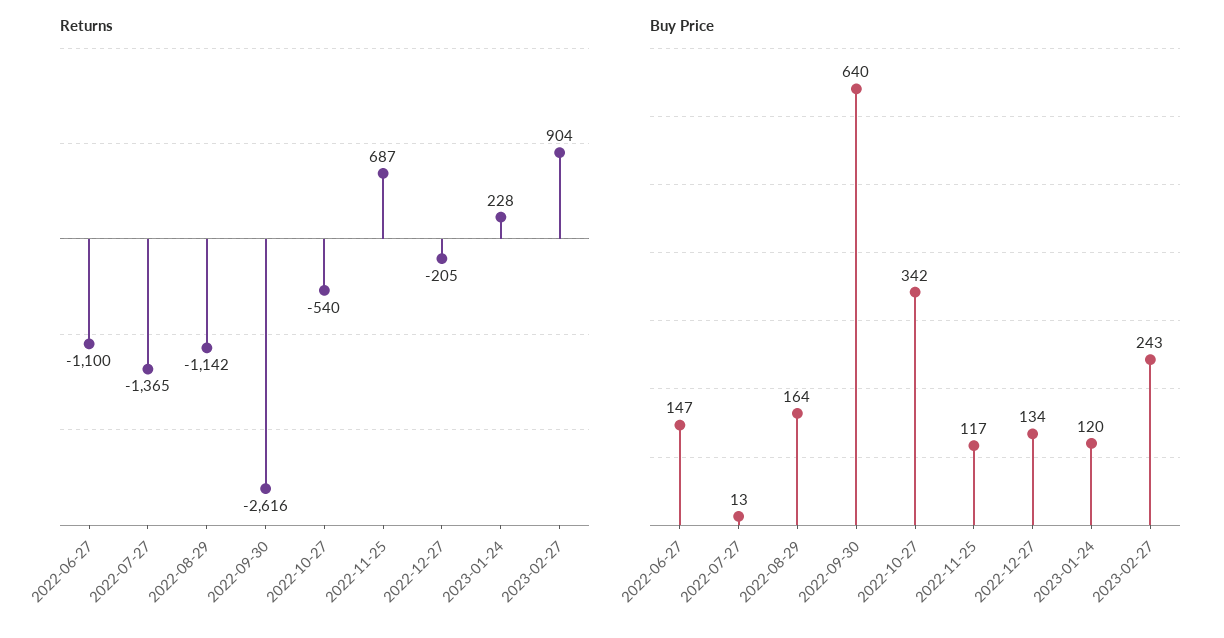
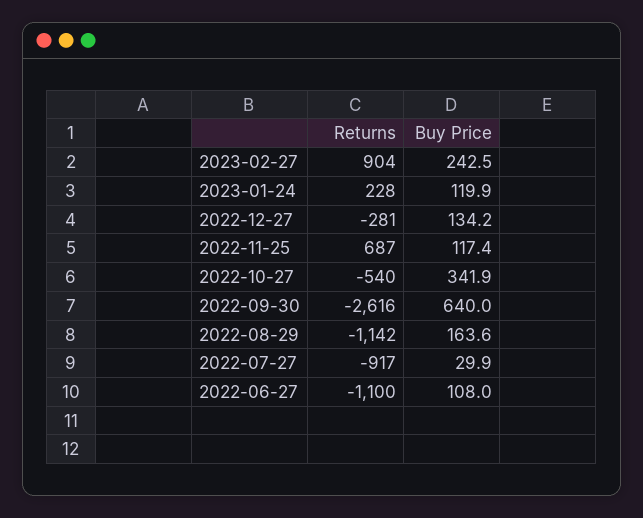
  {
    "Returns": {
      "2022-06-27": -1100,
-     "2022-07-27": -1365,
+     "2022-07-27": -917,
      "2022-08-29": -1142,
      "2022-09-30": -2616,
      "2022-10-27": -540,
      "2022-11-25": 687,
-     "2022-12-27": -205,
+     "2022-12-27": -281,
      "2023-01-24": 228,
      "2023-02-27": 904
    },
    "Buy Price": {
-     "2022-06-27": 147,
+     "2022-06-27": 108,
-     "2022-07-27": 13,
+     "2022-07-27": 29.9,
      "2022-08-29": 163.6,
      "2022-09-30": 640,
      "2022-10-27": 341.9,
      "2022-11-25": 117.4,
      "2022-12-27": 134.2,
      "2023-01-24": 119.9,
      "2023-02-27": 242.5
    }
  }

